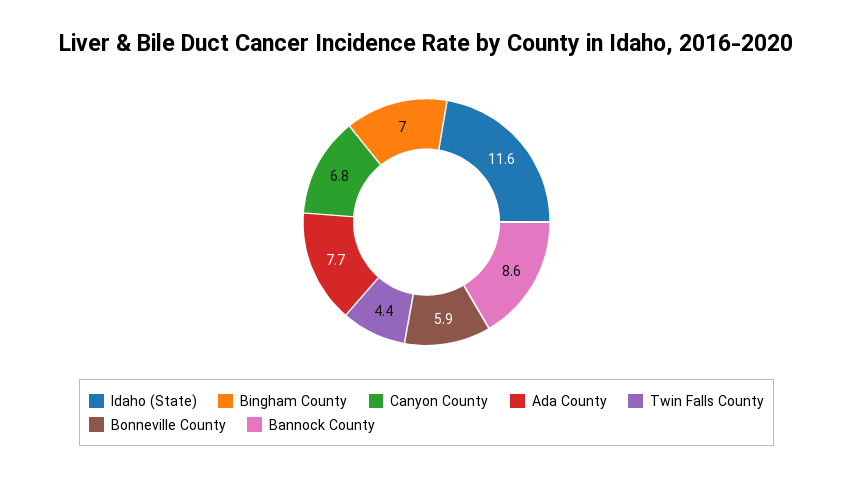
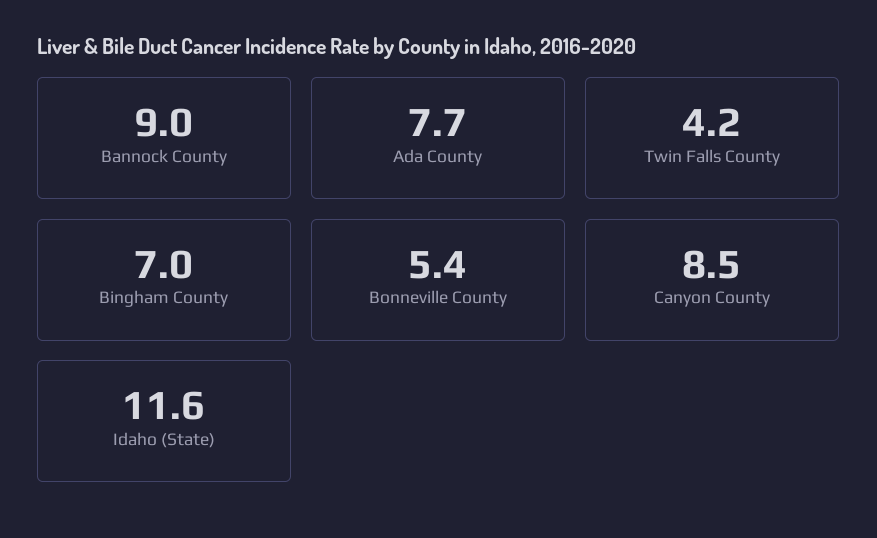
  {
    "Idaho (State)": 11.6,
    "Bingham County": 7,
-   "Canyon County": 6.8,
+   "Canyon County": 8.5,
    "Ada County": 7.7,
-   "Twin Falls County": 4.4,
+   "Twin Falls County": 4.2,
-   "Bonneville County": 5.9,
+   "Bonneville County": 5.4,
-   "Bannock County": 8.6
+   "Bannock County": 9
  }

